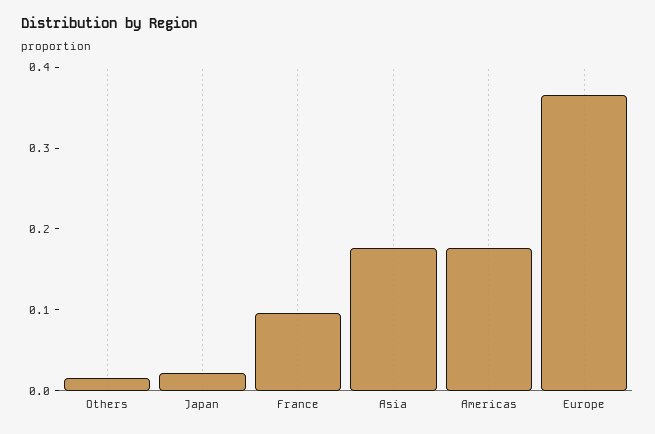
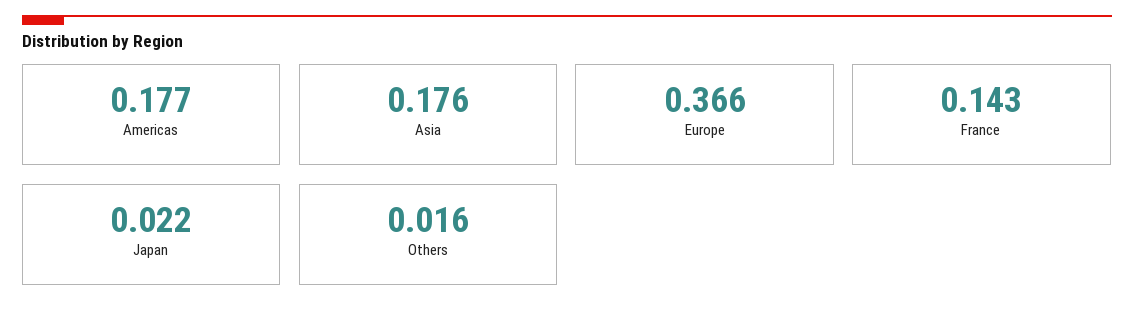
  {
    "Others": 0.016,
    "Japan": 0.022,
-   "France": 0.1,
+   "France": 0.143,
    "Asia": 0.176,
    "Americas": 0.177,
    "Europe": 0.366
  }

